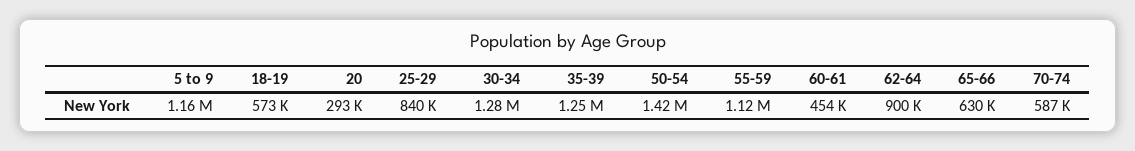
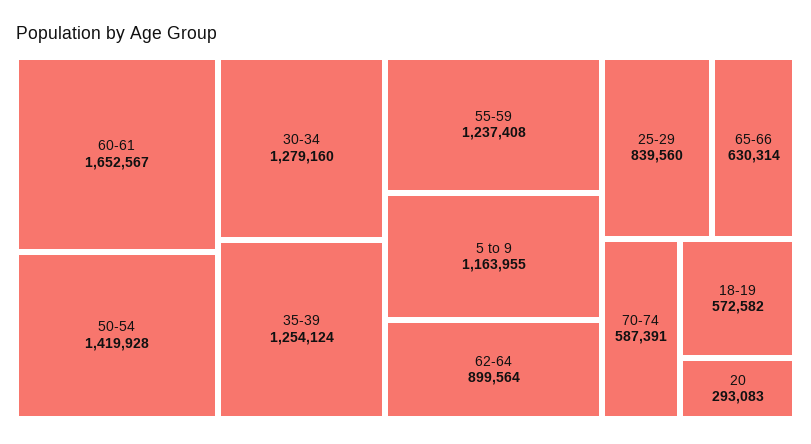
  {
    "5 to 9": 1163955,
    "18-19": 572582,
    "20": 293083,
    "25-29": 839560,
    "30-34": 1279160,
    "35-39": 1254124,
    "50-54": 1419928,
-   "55-59": 1120000,
+   "55-59": 1237408,
-   "60-61": 454000,
+   "60-61": 1652567,
    "62-64": 899564,
    "65-66": 630314,
    "70-74": 587391
  }

